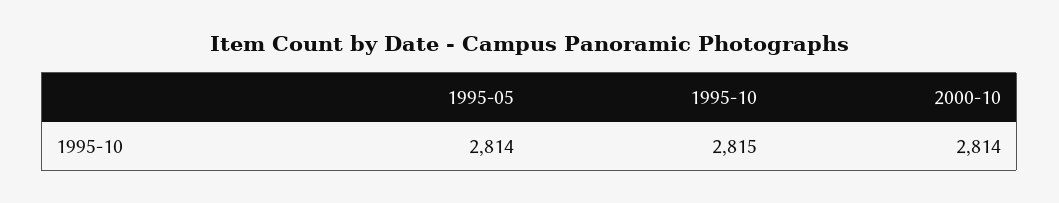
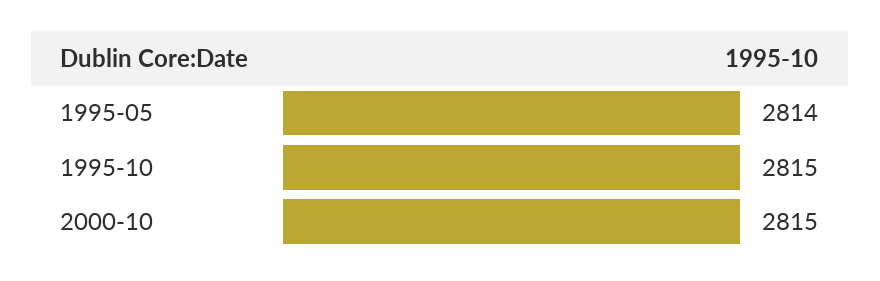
  {
    "1995-05": 2814,
    "1995-10": 2815,
-   "2000-10": 2814
+   "2000-10": 2815
  }

